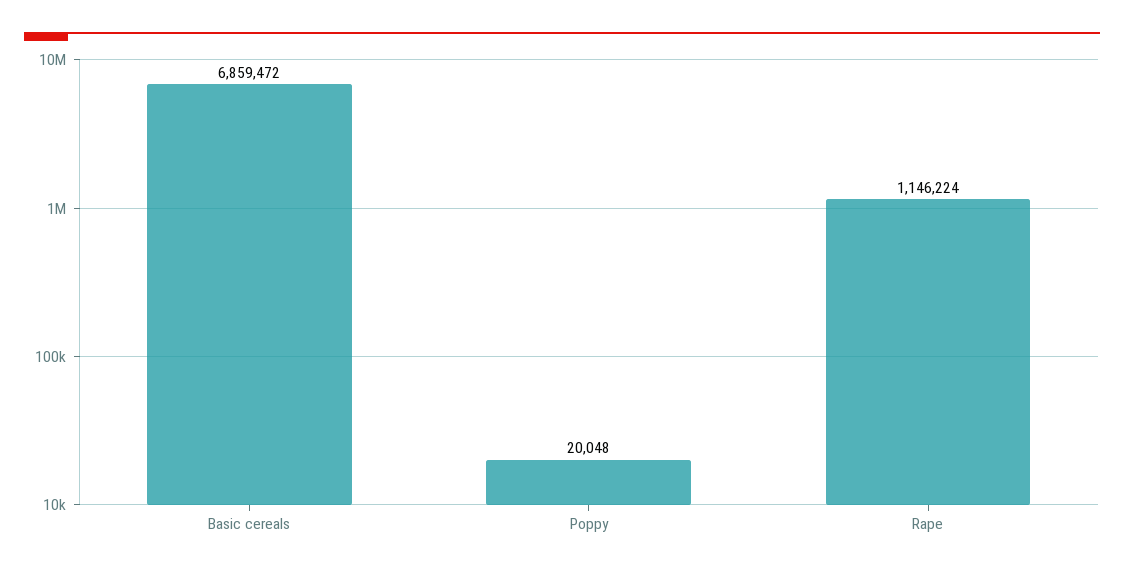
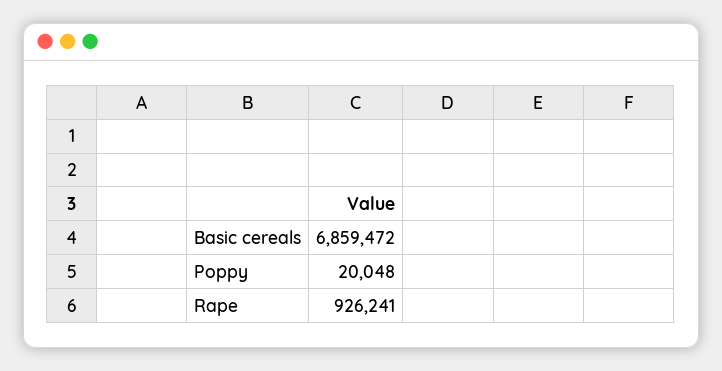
  {
    "Basic cereals": 6859472,
    "Poppy": 20048,
-   "Rape": 1146224
+   "Rape": 926241
  }

